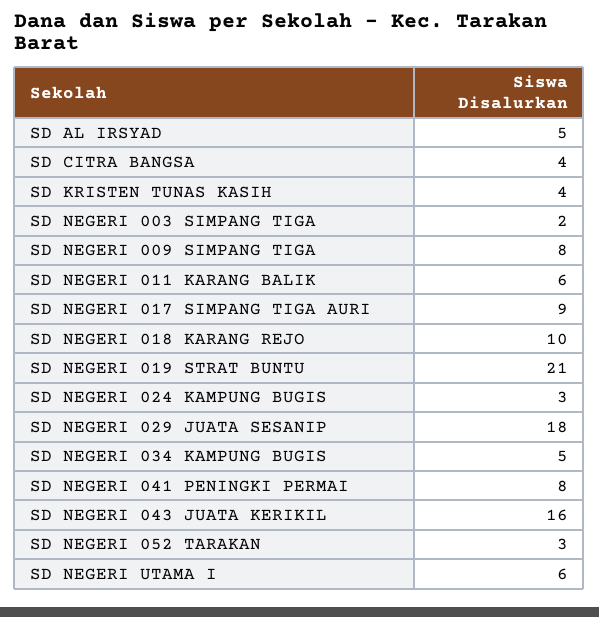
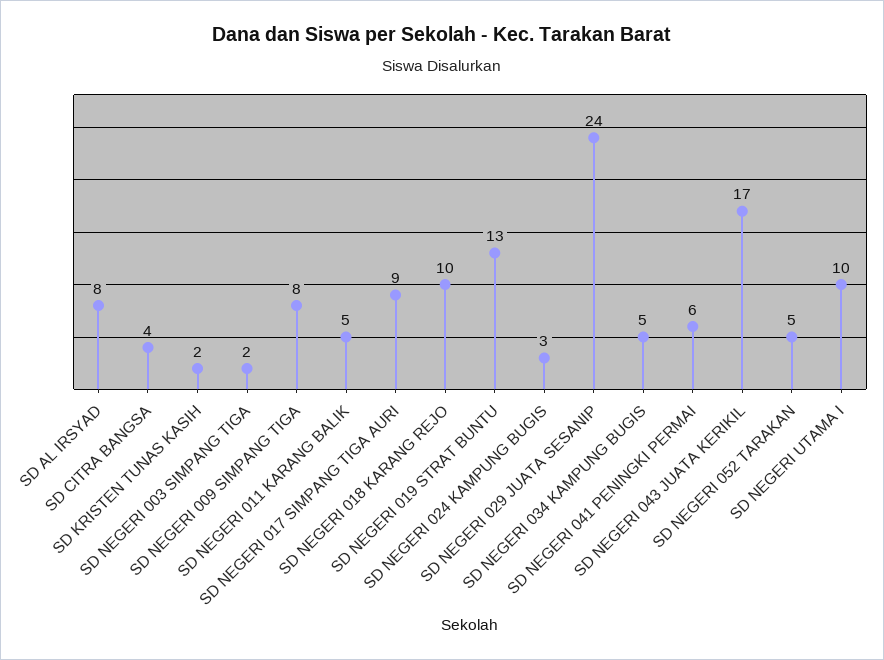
  {
-   "SD AL IRSYAD": 5,
+   "SD AL IRSYAD": 8,
    "SD CITRA BANGSA": 4,
-   "SD KRISTEN TUNAS KASIH": 4,
+   "SD KRISTEN TUNAS KASIH": 2,
    "SD NEGERI 003 SIMPANG TIGA": 2,
    "SD NEGERI 009 SIMPANG TIGA": 8,
-   "SD NEGERI 011 KARANG BALIK": 6,
+   "SD NEGERI 011 KARANG BALIK": 5,
    "SD NEGERI 017 SIMPANG TIGA AURI": 9,
    "SD NEGERI 018 KARANG REJO": 10,
-   "SD NEGERI 019 STRAT BUNTU": 21,
+   "SD NEGERI 019 STRAT BUNTU": 13,
    "SD NEGERI 024 KAMPUNG BUGIS": 3,
-   "SD NEGERI 029 JUATA SESANIP": 18,
+   "SD NEGERI 029 JUATA SESANIP": 24,
    "SD NEGERI 034 KAMPUNG BUGIS": 5,
-   "SD NEGERI 041 PENINGKI PERMAI": 8,
+   "SD NEGERI 041 PENINGKI PERMAI": 6,
-   "SD NEGERI 043 JUATA KERIKIL": 16,
+   "SD NEGERI 043 JUATA KERIKIL": 17,
-   "SD NEGERI 052 TARAKAN": 3,
+   "SD NEGERI 052 TARAKAN": 5,
-   "SD NEGERI UTAMA I": 6
+   "SD NEGERI UTAMA I": 10
  }

